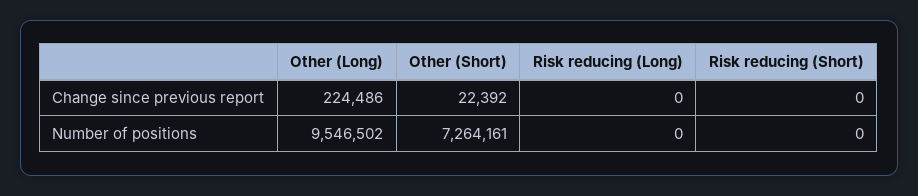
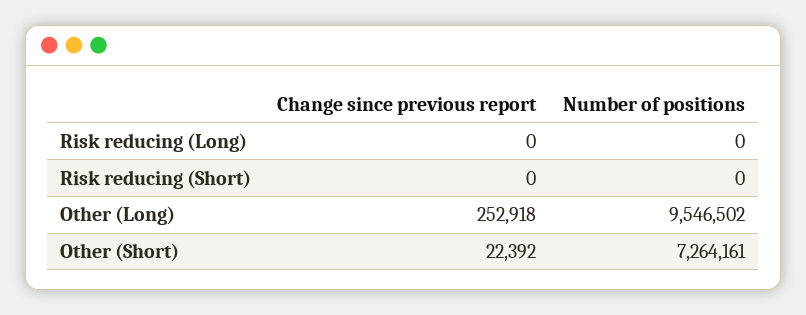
  {
    "Other (Long)": {
-     "Change since previous report": 224486,
+     "Change since previous report": 252918,
      "Number of positions": 9546502
    },
    "Other (Short)": {
      "Change since previous report": 22392,
      "Number of positions": 7264161
    },
    "Risk reducing (Long)": {
      "Change since previous report": 0,
      "Number of positions": 0
    },
    "Risk reducing (Short)": {
      "Change since previous report": 0,
      "Number of positions": 0
    }
  }

